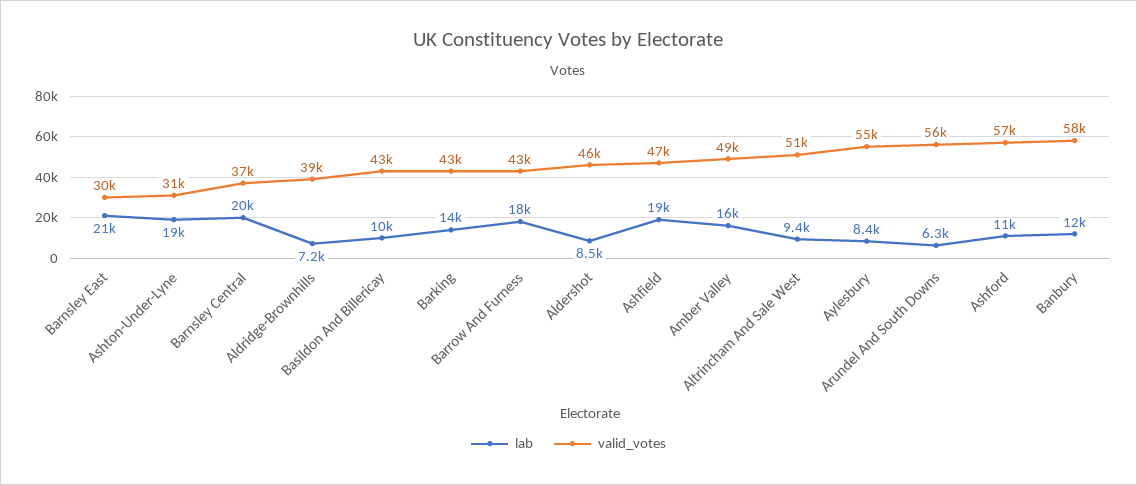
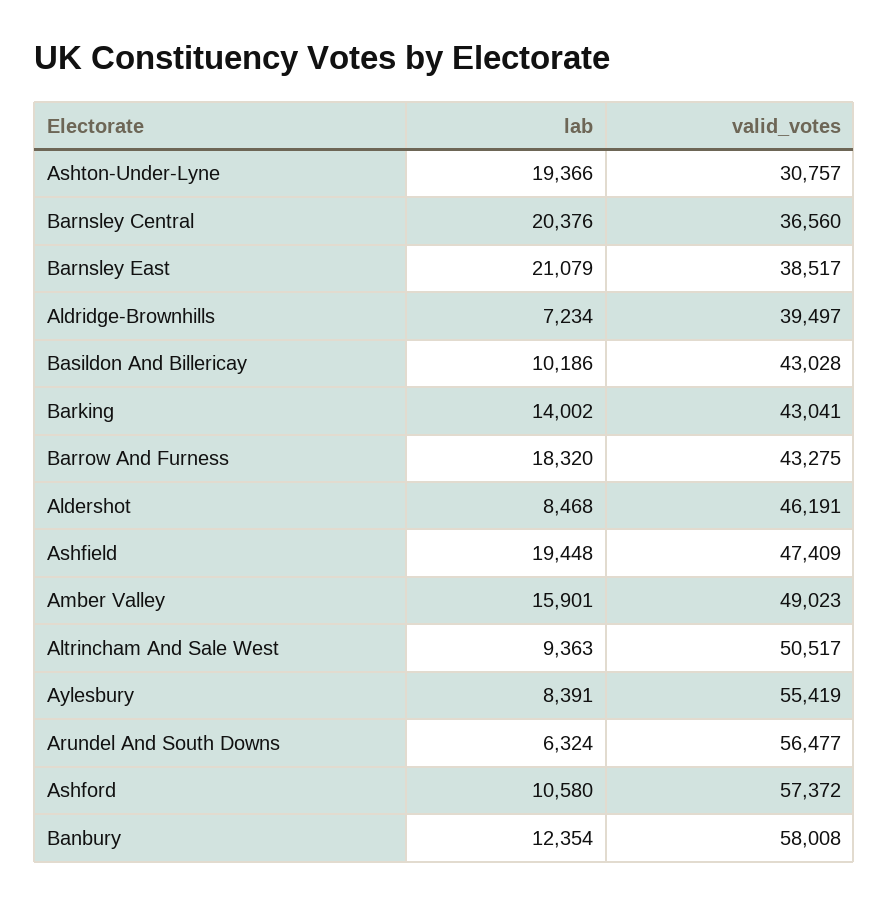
  {
    "lab": {
      "Barnsley East": 21079,
      "Ashton-Under-Lyne": 19366,
      "Barnsley Central": 20376,
      "Aldridge-Brownhills": 7234,
      "Basildon And Billericay": 10186,
      "Barking": 14002,
      "Barrow And Furness": 18320,
      "Aldershot": 8468,
      "Ashfield": 19448,
      "Amber Valley": 15901,
      "Altrincham And Sale West": 9363,
      "Aylesbury": 8391,
      "Arundel And South Downs": 6324,
      "Ashford": 10580,
      "Banbury": 12354
    },
    "valid_votes": {
-     "Barnsley East": 30000,
+     "Barnsley East": 38517,
      "Ashton-Under-Lyne": 30757,
      "Barnsley Central": 36560,
      "Aldridge-Brownhills": 39497,
      "Basildon And Billericay": 43028,
      "Barking": 43041,
      "Barrow And Furness": 43275,
      "Aldershot": 46191,
      "Ashfield": 47409,
      "Amber Valley": 49023,
      "Altrincham And Sale West": 50517,
      "Aylesbury": 55419,
      "Arundel And South Downs": 56477,
      "Ashford": 57372,
      "Banbury": 58008
    }
  }

